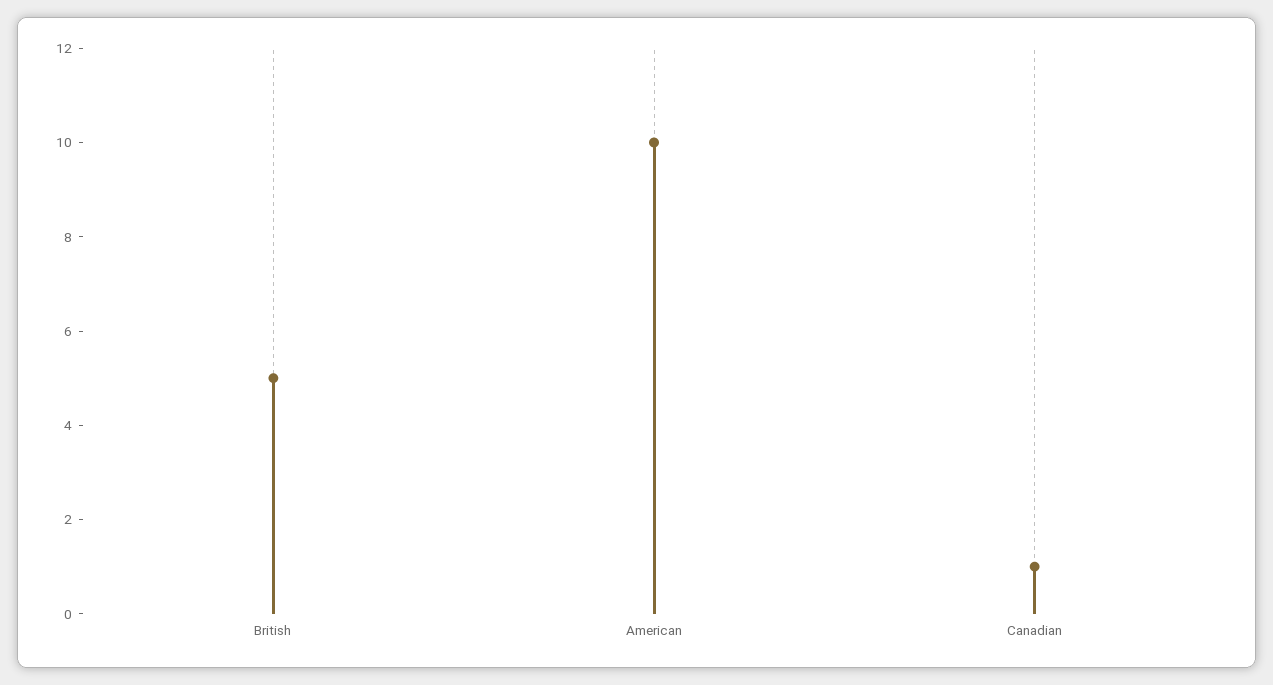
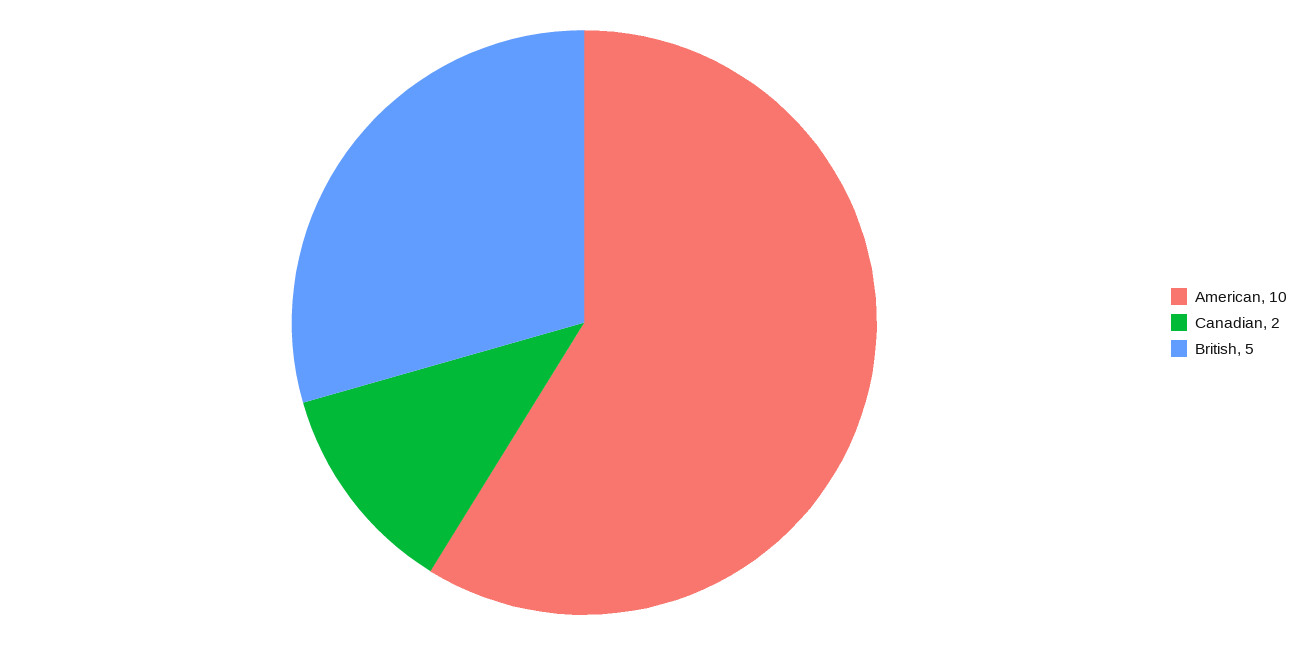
  {
    "British": 5,
    "American": 10,
-   "Canadian": 1
+   "Canadian": 2
  }

